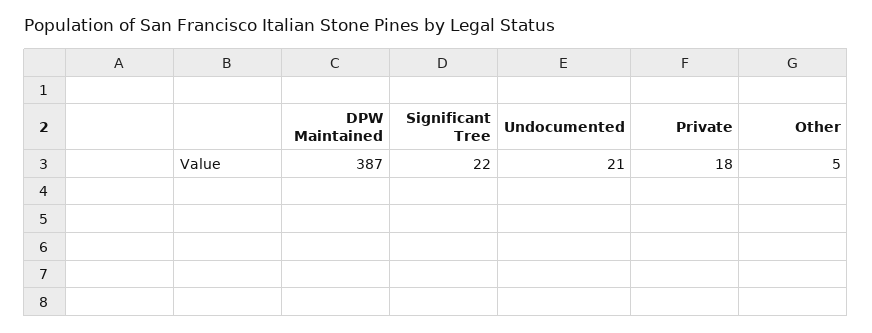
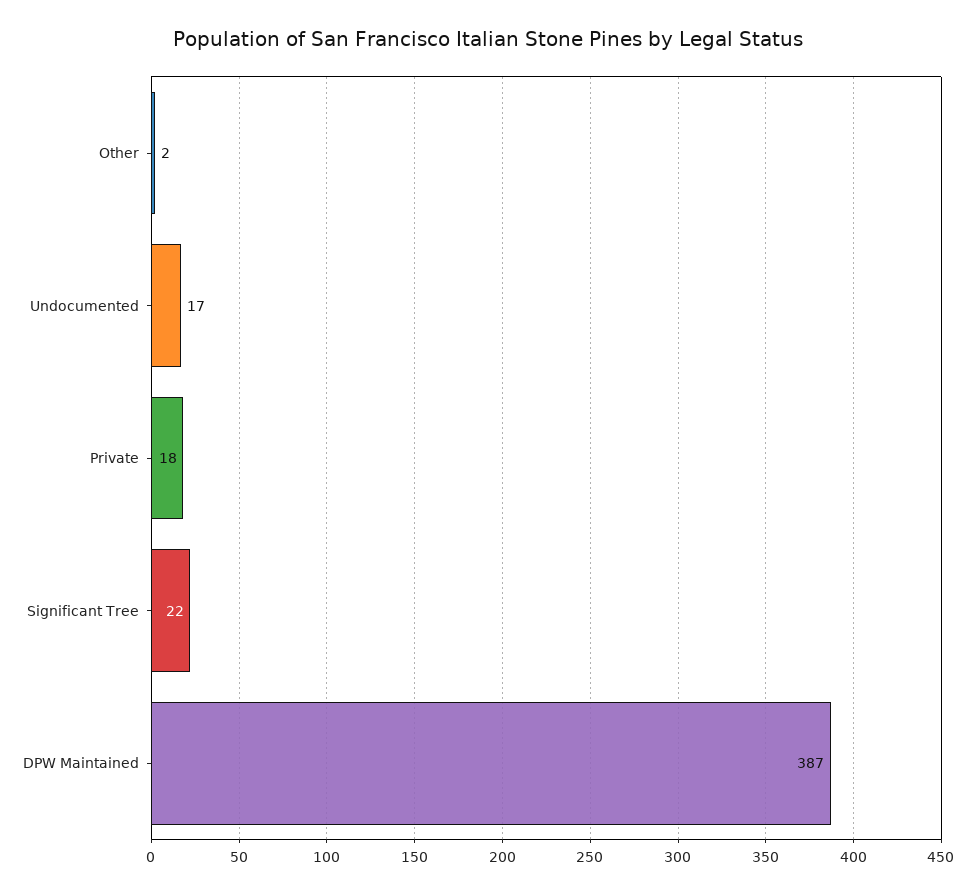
  {
    "DPW Maintained": 387,
    "Significant Tree": 22,
-   "Undocumented": 21,
+   "Undocumented": 17,
    "Private": 18,
-   "Other": 5
+   "Other": 2
  }

